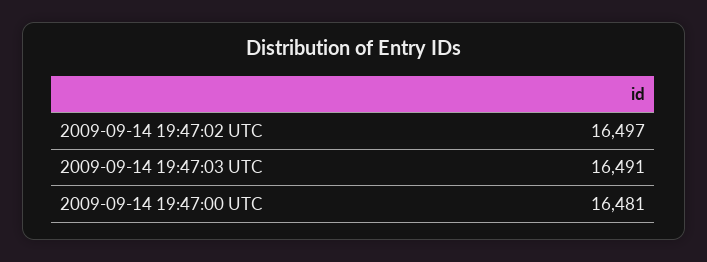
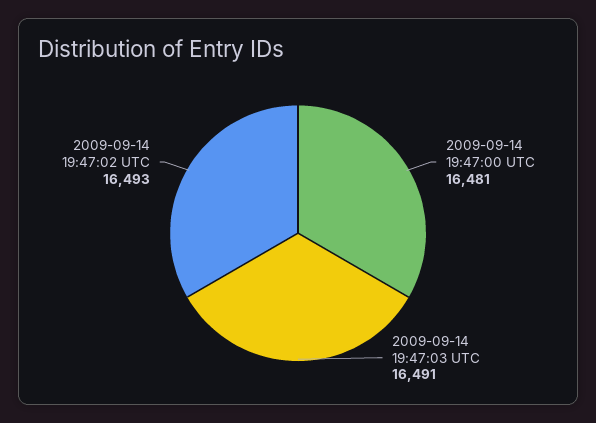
  {
-   "2009-09-14 19:47:02 UTC": 16497,
+   "2009-09-14 19:47:02 UTC": 16493,
    "2009-09-14 19:47:03 UTC": 16491,
    "2009-09-14 19:47:00 UTC": 16481
  }

